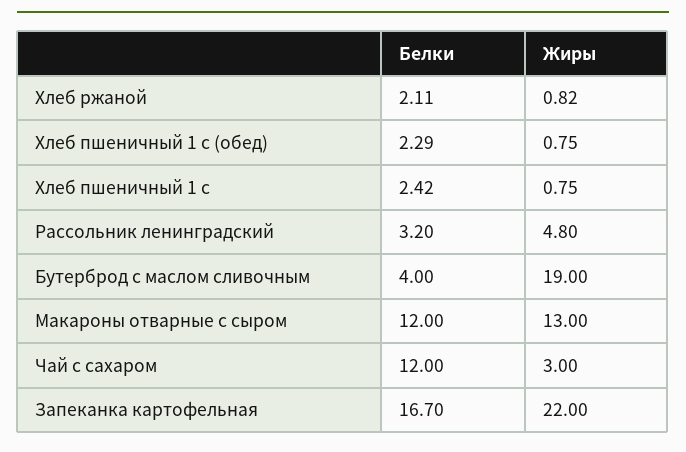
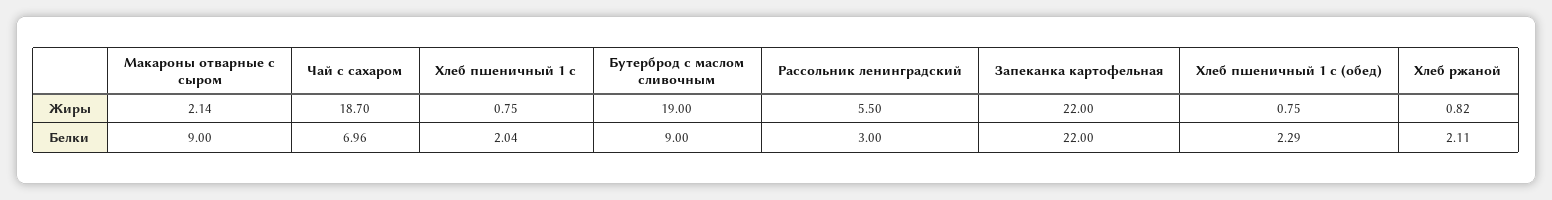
  {
    "Белки": {
      "Хлеб ржаной": 2.11,
      "Хлеб пшеничный 1 с (обед)": 2.29,
-     "Хлеб пшеничный 1 с": 2.42,
+     "Хлеб пшеничный 1 с": 2.04,
-     "Рассольник ленинградский": 3.2,
+     "Рассольник ленинградский": 3,
-     "Бутерброд с маслом сливочным": 4,
+     "Бутерброд с маслом сливочным": 9,
-     "Макароны отварные с сыром": 12,
+     "Макароны отварные с сыром": 9,
-     "Чай с сахаром": 12,
+     "Чай с сахаром": 6.96,
-     "Запеканка картофельная": 16.7
+     "Запеканка картофельная": 22
    },
    "Жиры": {
      "Хлеб ржаной": 0.82,
      "Хлеб пшеничный 1 с (обед)": 0.75,
      "Хлеб пшеничный 1 с": 0.75,
-     "Рассольник ленинградский": 4.8,
+     "Рассольник ленинградский": 5.5,
      "Бутерброд с маслом сливочным": 19,
-     "Макароны отварные с сыром": 13,
+     "Макароны отварные с сыром": 2.14,
-     "Чай с сахаром": 3,
+     "Чай с сахаром": 18.7,
      "Запеканка картофельная": 22
    }
  }

